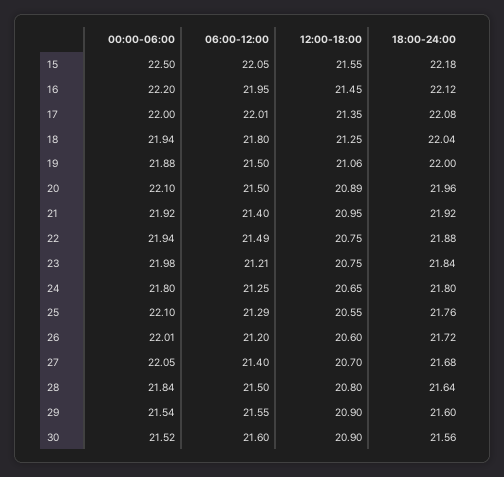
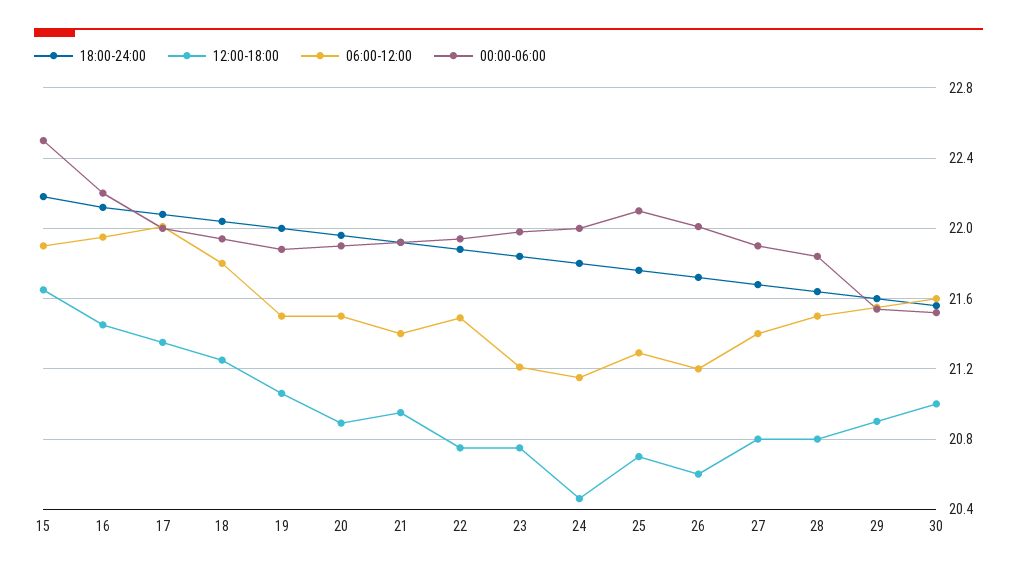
  {
    "00:00-06:00": {
      "15": 22.5,
      "16": 22.2,
      "17": 22,
      "18": 21.94,
      "19": 21.88,
-     "20": 22.1,
+     "20": 21.9,
      "21": 21.92,
      "22": 21.94,
      "23": 21.98,
-     "24": 21.8,
+     "24": 22,
      "25": 22.1,
      "26": 22.01,
-     "27": 22.05,
+     "27": 21.9,
      "28": 21.84,
      "29": 21.54,
      "30": 21.52
    },
    "06:00-12:00": {
-     "15": 22.05,
+     "15": 21.9,
      "16": 21.95,
      "17": 22.01,
      "18": 21.8,
      "19": 21.5,
      "20": 21.5,
      "21": 21.4,
      "22": 21.49,
      "23": 21.21,
-     "24": 21.25,
+     "24": 21.15,
      "25": 21.29,
      "26": 21.2,
      "27": 21.4,
      "28": 21.5,
      "29": 21.55,
      "30": 21.6
    },
    "12:00-18:00": {
-     "15": 21.55,
+     "15": 21.65,
      "16": 21.45,
      "17": 21.35,
      "18": 21.25,
      "19": 21.06,
      "20": 20.89,
      "21": 20.95,
      "22": 20.75,
      "23": 20.75,
-     "24": 20.65,
+     "24": 20.45,
-     "25": 20.55,
+     "25": 20.7,
      "26": 20.6,
-     "27": 20.7,
+     "27": 20.8,
      "28": 20.8,
      "29": 20.9,
-     "30": 20.9
+     "30": 21
    },
    "18:00-24:00": {
      "15": 22.18,
      "16": 22.12,
      "17": 22.08,
      "18": 22.04,
      "19": 22,
      "20": 21.96,
      "21": 21.92,
      "22": 21.88,
      "23": 21.84,
      "24": 21.8,
      "25": 21.76,
      "26": 21.72,
      "27": 21.68,
      "28": 21.64,
      "29": 21.6,
      "30": 21.56
    }
  }

